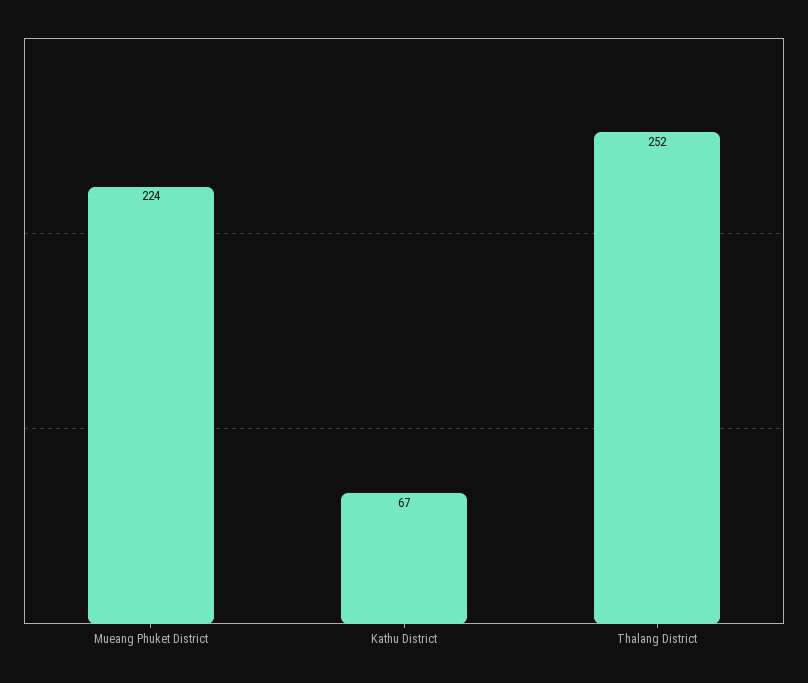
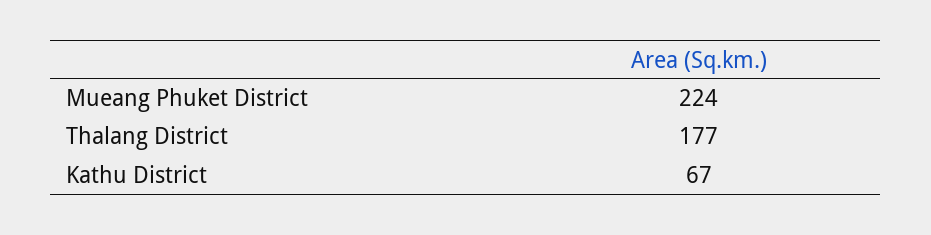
  {
    "Mueang Phuket District": 224,
    "Kathu District": 67,
-   "Thalang District": 252
+   "Thalang District": 177
  }

